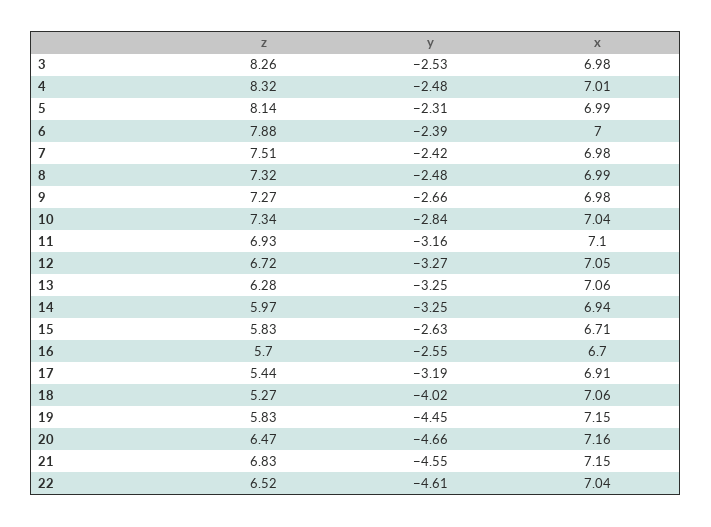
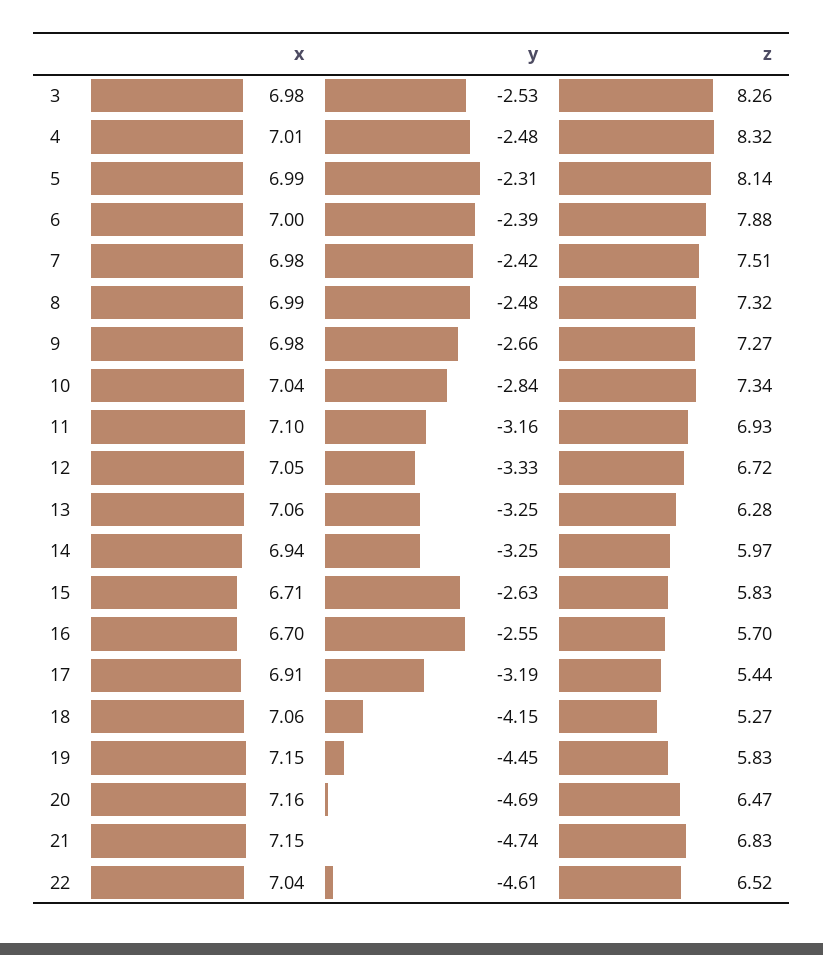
  {
    "z": {
      "3": 8.26,
      "4": 8.32,
      "5": 8.14,
      "6": 7.88,
      "7": 7.51,
      "8": 7.32,
      "9": 7.27,
      "10": 7.34,
      "11": 6.93,
      "12": 6.72,
      "13": 6.28,
      "14": 5.97,
      "15": 5.83,
      "16": 5.7,
      "17": 5.44,
      "18": 5.27,
      "19": 5.83,
      "20": 6.47,
      "21": 6.83,
      "22": 6.52
    },
    "y": {
      "3": -2.53,
      "4": -2.48,
      "5": -2.31,
      "6": -2.39,
      "7": -2.42,
      "8": -2.48,
      "9": -2.66,
      "10": -2.84,
      "11": -3.16,
-     "12": -3.27,
+     "12": -3.33,
      "13": -3.25,
      "14": -3.25,
      "15": -2.63,
      "16": -2.55,
      "17": -3.19,
-     "18": -4.02,
+     "18": -4.15,
      "19": -4.45,
-     "20": -4.66,
+     "20": -4.69,
-     "21": -4.55,
+     "21": -4.74,
      "22": -4.61
    },
    "x": {
      "3": 6.98,
      "4": 7.01,
      "5": 6.99,
      "6": 7,
      "7": 6.98,
      "8": 6.99,
      "9": 6.98,
      "10": 7.04,
      "11": 7.1,
      "12": 7.05,
      "13": 7.06,
      "14": 6.94,
      "15": 6.71,
      "16": 6.7,
      "17": 6.91,
      "18": 7.06,
      "19": 7.15,
      "20": 7.16,
      "21": 7.15,
      "22": 7.04
    }
  }

